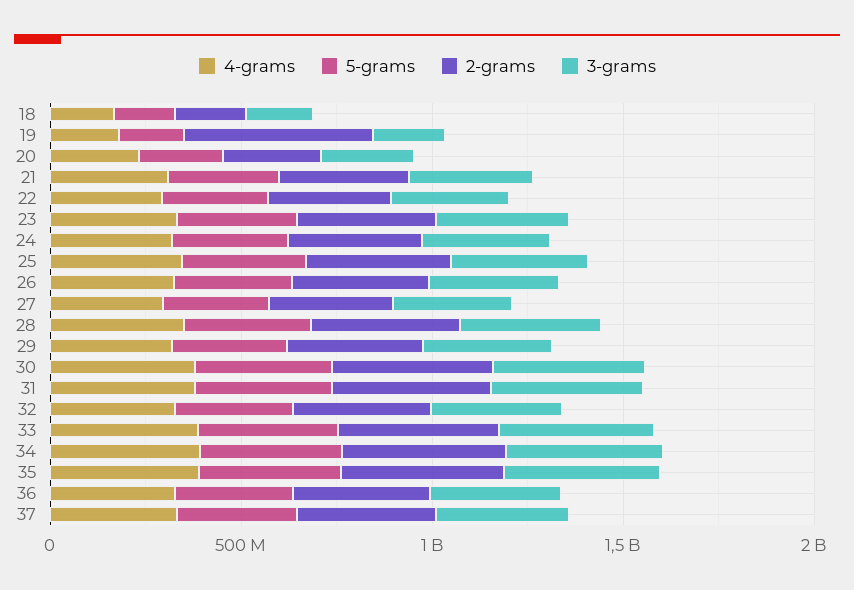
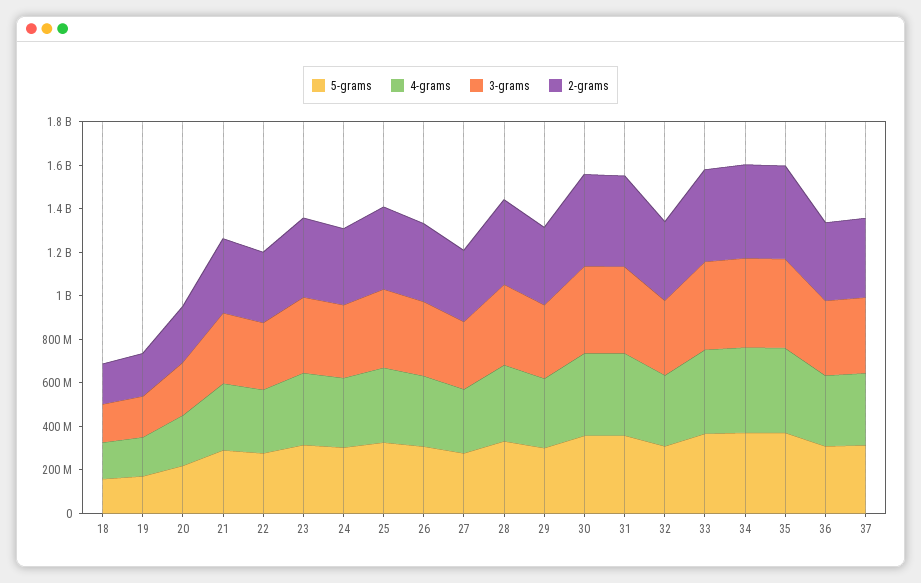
  {
    "4-grams": {
      "18": 150000000,
      "19": 200000000,
      "20": 250000000,
      "21": 300000000,
      "22": 300000000,
      "23": 350000000,
      "24": 300000000,
      "25": 350000000,
      "26": 300000000,
      "27": 300000000,
      "28": 350000000,
      "29": 300000000,
      "30": 400000000,
      "31": 400000000,
      "32": 350000000,
      "33": 400000000,
      "34": 400000000,
      "35": 400000000,
      "36": 350000000,
      "37": 350000000
    },
    "5-grams": {
      "18": 150000000,
      "19": 150000000,
      "20": 200000000,
      "21": 300000000,
      "22": 300000000,
      "23": 300000000,
      "24": 300000000,
      "25": 350000000,
      "26": 300000000,
      "27": 300000000,
      "28": 350000000,
      "29": 300000000,
      "30": 350000000,
      "31": 350000000,
      "32": 300000000,
      "33": 350000000,
      "34": 350000000,
      "35": 350000000,
      "36": 300000000,
      "37": 300000000
    },
    "2-grams": {
      "18": 200000000,
-     "19": 500000000,
+     "19": 200000000,
      "20": 250000000,
      "21": 350000000,
      "22": 300000000,
      "23": 350000000,
      "24": 350000000,
      "25": 400000000,
      "26": 350000000,
      "27": 350000000,
      "28": 400000000,
      "29": 350000000,
      "30": 400000000,
      "31": 400000000,
      "32": 350000000,
      "33": 400000000,
      "34": 450000000,
      "35": 450000000,
      "36": 350000000,
      "37": 350000000
    },
    "3-grams": {
      "18": 200000000,
      "19": 200000000,
      "20": 250000000,
      "21": 300000000,
      "22": 300000000,
      "23": 350000000,
      "24": 350000000,
      "25": 350000000,
      "26": 350000000,
      "27": 300000000,
      "28": 350000000,
      "29": 350000000,
      "30": 400000000,
      "31": 400000000,
      "32": 350000000,
      "33": 400000000,
      "34": 400000000,
      "35": 400000000,
      "36": 350000000,
      "37": 350000000
    }
  }

